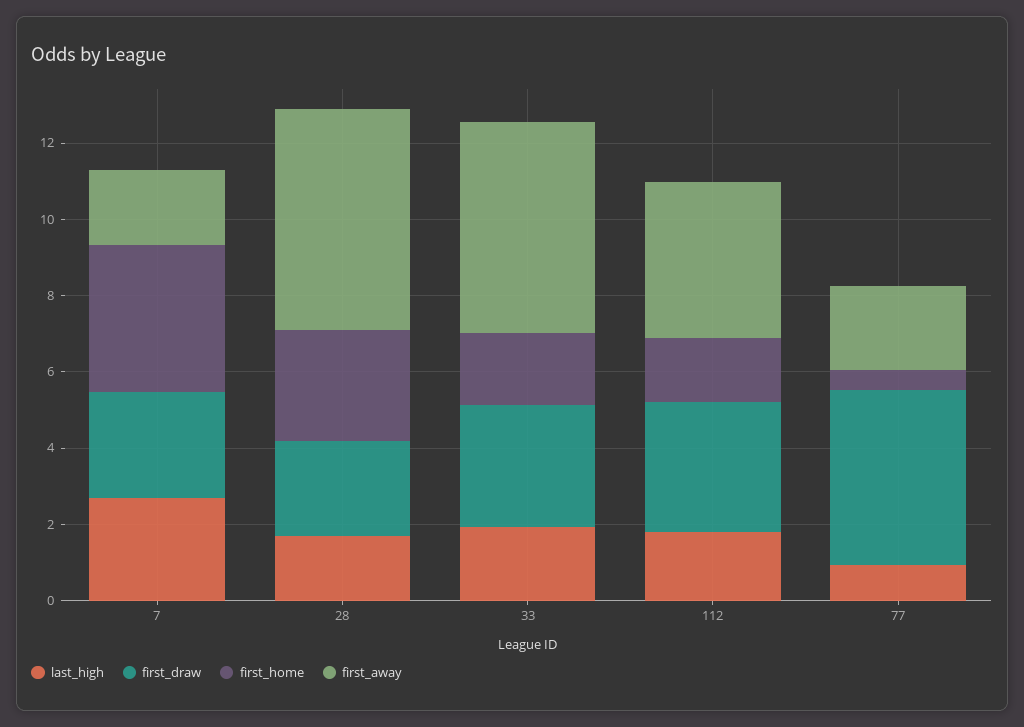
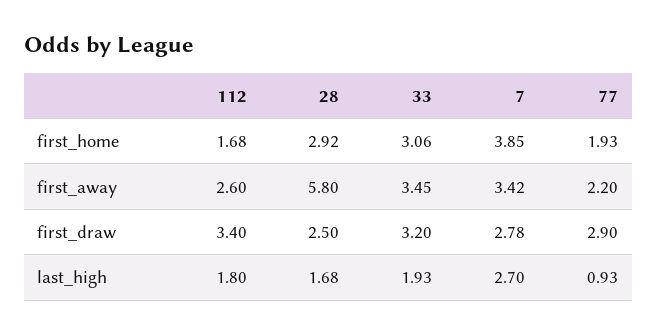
  {
    "last_high": {
      "7": 2.7,
      "28": 1.68,
      "33": 1.93,
      "112": 1.8,
      "77": 0.93
    },
    "first_draw": {
      "7": 2.78,
      "28": 2.5,
      "33": 3.2,
      "112": 3.4,
-     "77": 4.5
+     "77": 2.9
    },
    "first_home": {
      "7": 3.85,
      "28": 2.92,
-     "33": 2,
+     "33": 3.06,
      "112": 1.68,
-     "77": 0.5
+     "77": 1.93
    },
    "first_away": {
-     "7": 2,
+     "7": 3.42,
      "28": 5.8,
-     "33": 5.5,
+     "33": 3.45,
-     "112": 4,
+     "112": 2.6,
      "77": 2.2
    }
  }

